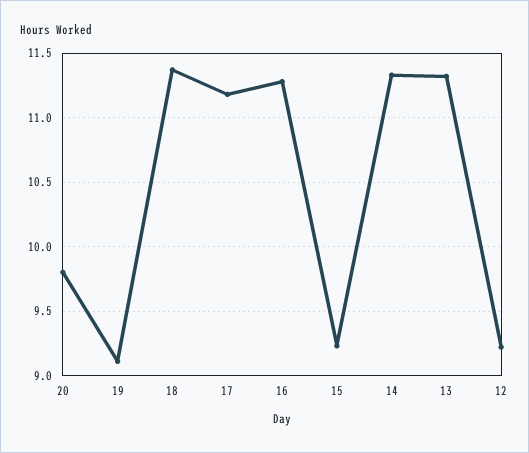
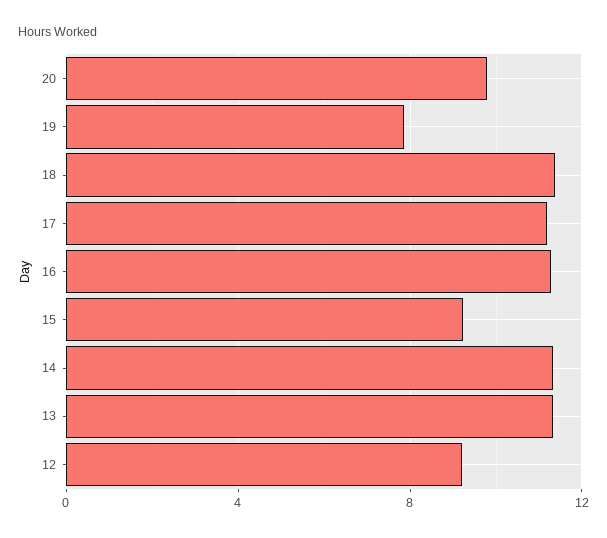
  {
    "20": 9.8,
-   "19": 9.1,
+   "19": 8,
    "18": 11.35,
    "17": 11.2,
    "16": 11.3,
    "15": 9.25,
    "14": 11.35,
    "13": 11.3,
    "12": 9.2
  }

